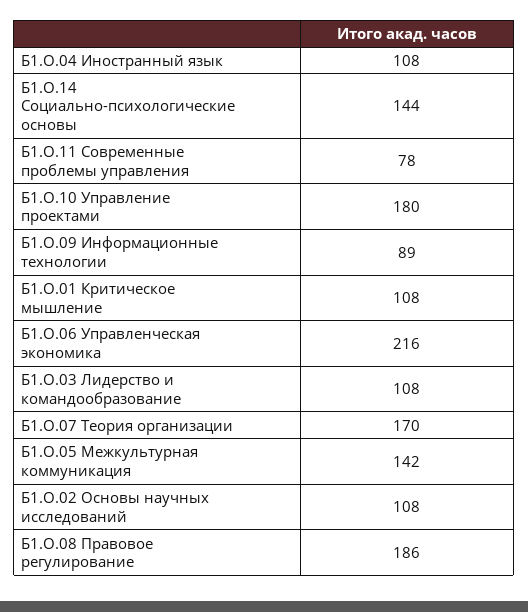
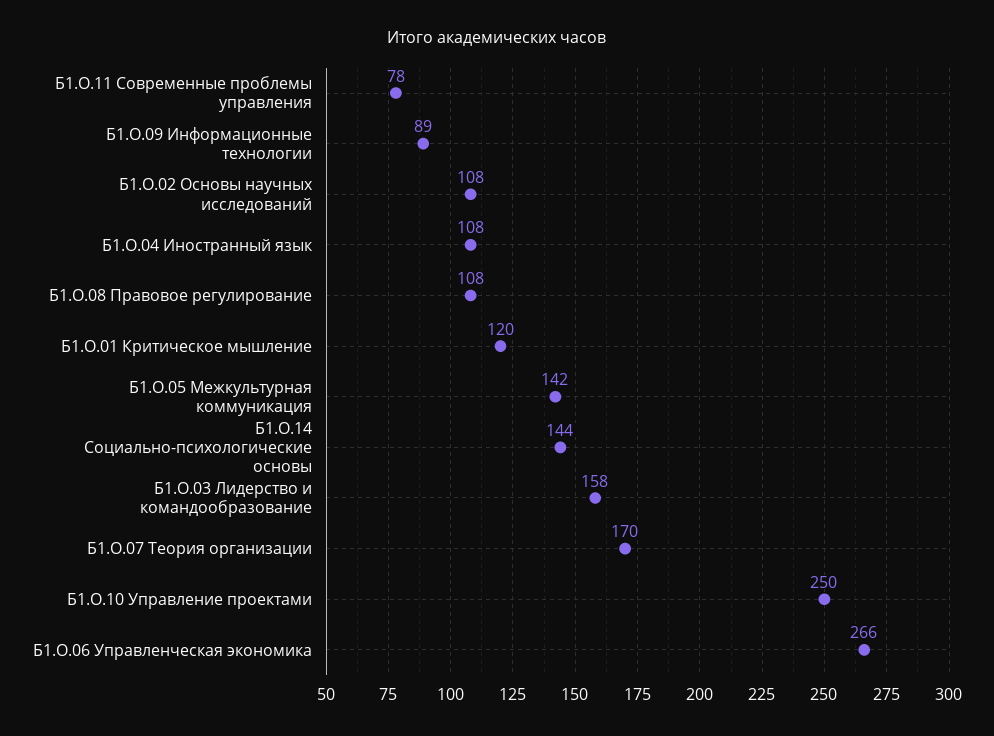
  {
    "Б1.О.04 Иностранный язык": 108,
    "Б1.О.14 Социально-психологические основы": 144,
    "Б1.О.11 Современные проблемы управления": 78,
-   "Б1.О.10 Управление проектами": 180,
+   "Б1.О.10 Управление проектами": 250,
    "Б1.О.09 Информационные технологии": 89,
-   "Б1.О.01 Критическое мышление": 108,
+   "Б1.О.01 Критическое мышление": 120,
-   "Б1.О.06 Управленческая экономика": 216,
+   "Б1.О.06 Управленческая экономика": 266,
-   "Б1.О.03 Лидерство и командообразование": 108,
+   "Б1.О.03 Лидерство и командообразование": 158,
    "Б1.О.07 Теория организации": 170,
    "Б1.О.05 Межкультурная коммуникация": 142,
    "Б1.О.02 Основы научных исследований": 108,
-   "Б1.О.08 Правовое регулирование": 186
+   "Б1.О.08 Правовое регулирование": 108
  }

